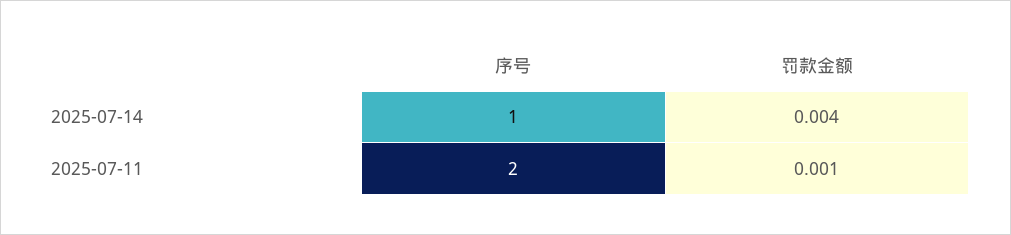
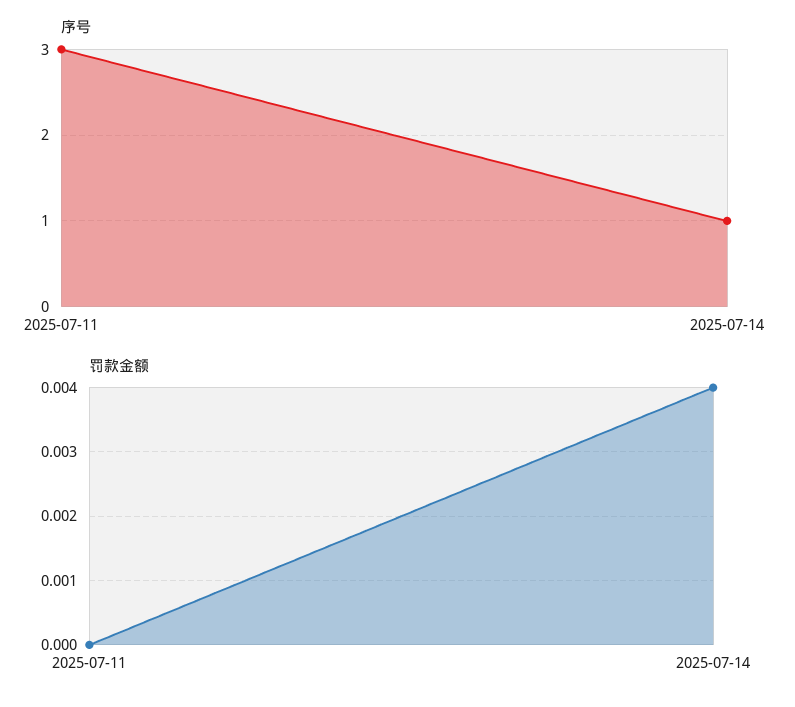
  {
    "序号": {
      "2025-07-14": 1,
-     "2025-07-11": 2
+     "2025-07-11": 3
    },
    "罚款金额": {
      "2025-07-14": 0.004,
-     "2025-07-11": 0.001
+     "2025-07-11": 0
    }
  }

